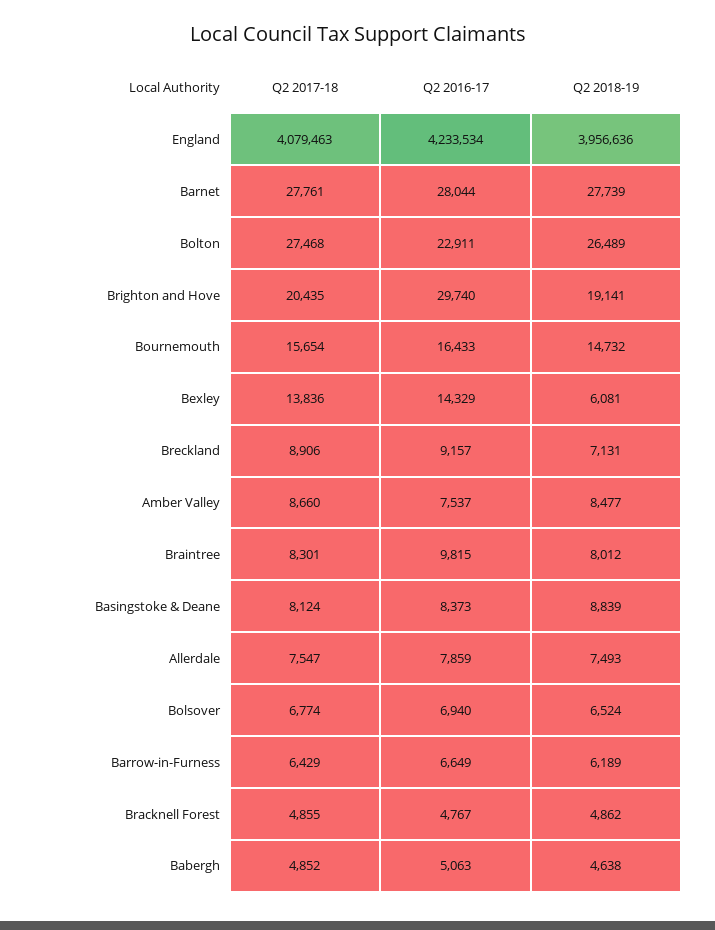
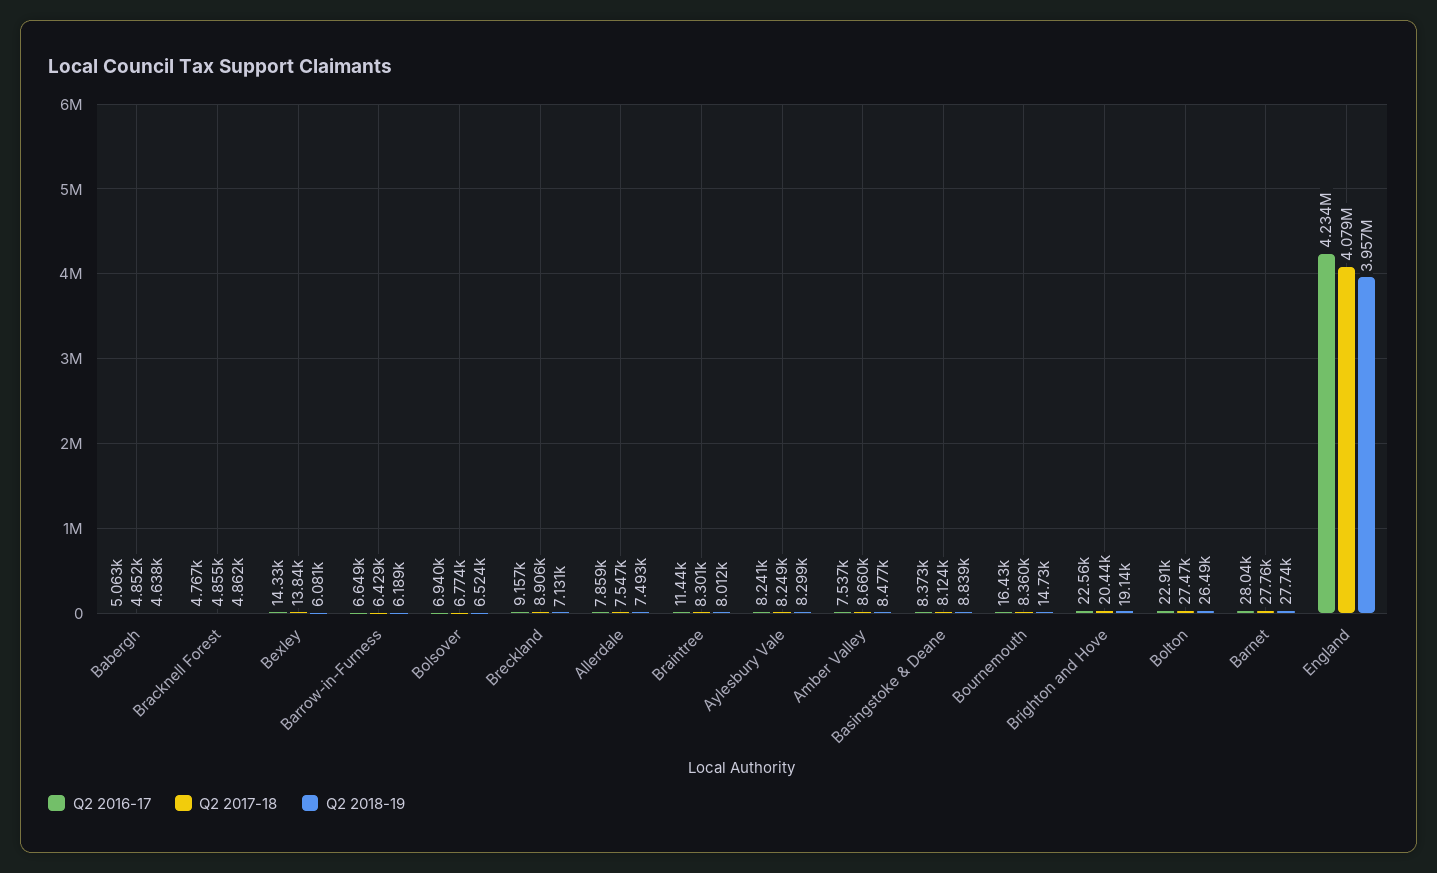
  {
    "Q2 2017-18": {
      "England": 4079463,
      "Barnet": 27761,
      "Bolton": 27468,
      "Brighton and Hove": 20435,
-     "Bournemouth": 15654,
+     "Bournemouth": 8360,
      "Bexley": 13836,
      "Breckland": 8906,
      "Amber Valley": 8660,
      "Braintree": 8301,
      "Basingstoke & Deane": 8124,
      "Allerdale": 7547,
      "Bolsover": 6774,
      "Barrow-in-Furness": 6429,
      "Bracknell Forest": 4855,
-     "Babergh": 4852
+     "Babergh": 4852,
+     "Aylesbury Vale": 8249
    },
    "Q2 2016-17": {
      "England": 4233534,
      "Barnet": 28044,
      "Bolton": 22911,
-     "Brighton and Hove": 29740,
+     "Brighton and Hove": 22560,
      "Bournemouth": 16433,
      "Bexley": 14329,
      "Breckland": 9157,
      "Amber Valley": 7537,
-     "Braintree": 9815,
+     "Braintree": 11440,
      "Basingstoke & Deane": 8373,
      "Allerdale": 7859,
      "Bolsover": 6940,
      "Barrow-in-Furness": 6649,
      "Bracknell Forest": 4767,
-     "Babergh": 5063
+     "Babergh": 5063,
+     "Aylesbury Vale": 8241
    },
    "Q2 2018-19": {
      "England": 3956636,
      "Barnet": 27739,
      "Bolton": 26489,
      "Brighton and Hove": 19141,
      "Bournemouth": 14732,
      "Bexley": 6081,
      "Breckland": 7131,
      "Amber Valley": 8477,
      "Braintree": 8012,
      "Basingstoke & Deane": 8839,
      "Allerdale": 7493,
      "Bolsover": 6524,
      "Barrow-in-Furness": 6189,
      "Bracknell Forest": 4862,
-     "Babergh": 4638
+     "Babergh": 4638,
+     "Aylesbury Vale": 8299
    }
  }

